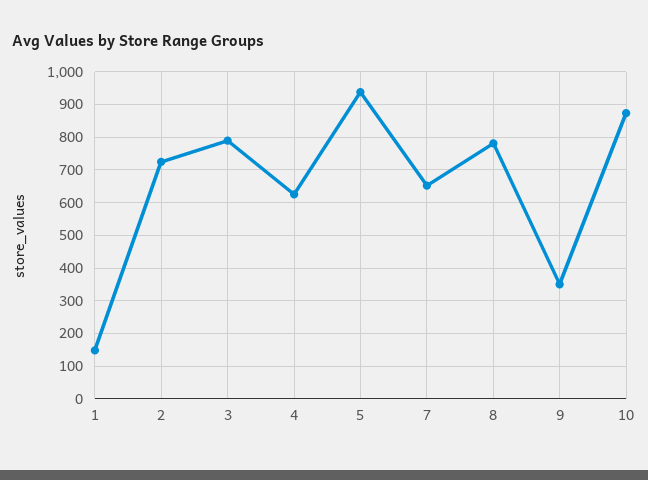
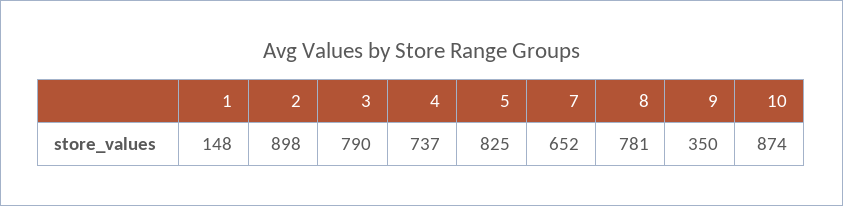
  {
    "1": 148,
-   "2": 720,
+   "2": 898,
    "3": 790,
-   "4": 620,
+   "4": 737,
-   "5": 940,
+   "5": 825,
    "7": 652,
    "8": 781,
    "9": 350,
    "10": 874
  }

